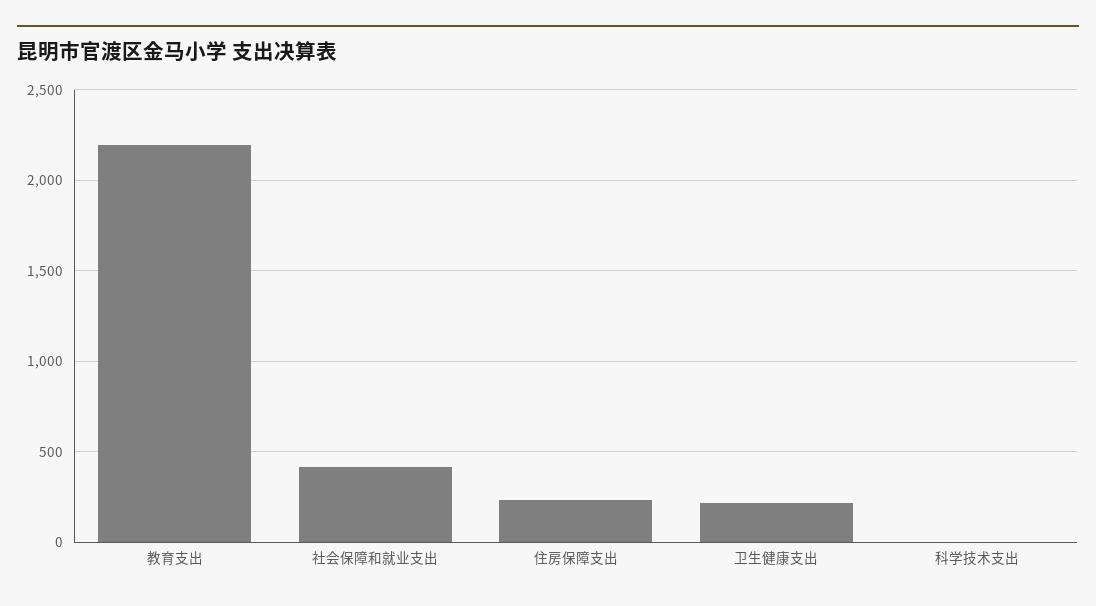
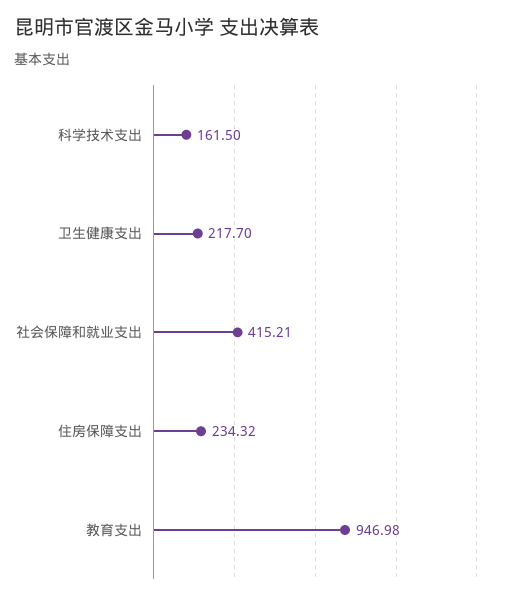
  {
-   "教育支出": 2200,
+   "教育支出": 946.98,
    "社会保障和就业支出": 415.21,
    "住房保障支出": 234.32,
    "卫生健康支出": 217.7,
-   "科学技术支出": 0
+   "科学技术支出": 161.5
  }

